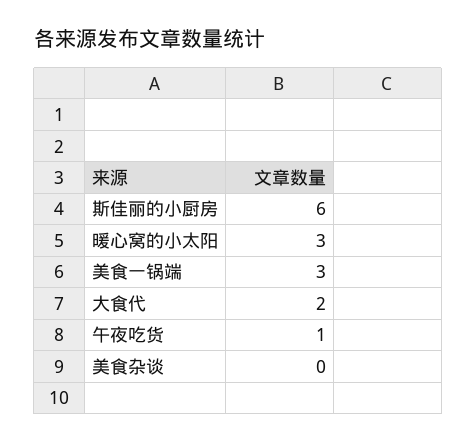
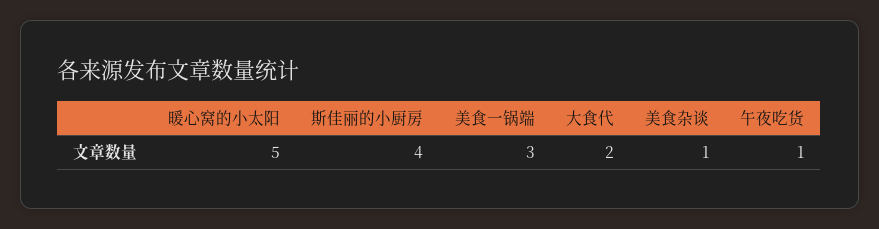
  {
-   "斯佳丽的小厨房": 6,
+   "斯佳丽的小厨房": 4,
-   "暖心窝的小太阳": 3,
+   "暖心窝的小太阳": 5,
    "美食一锅端": 3,
    "大食代": 2,
    "午夜吃货": 1,
-   "美食杂谈": 0
+   "美食杂谈": 1
  }

